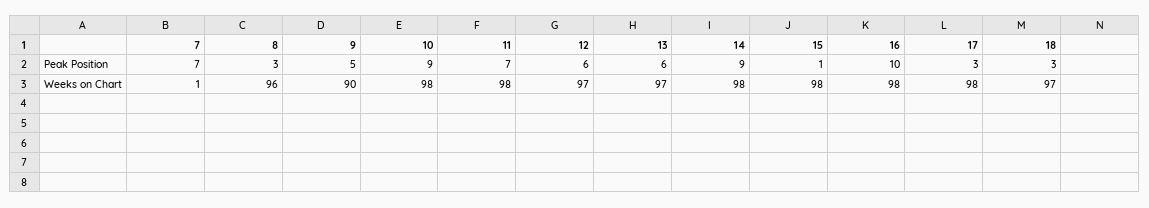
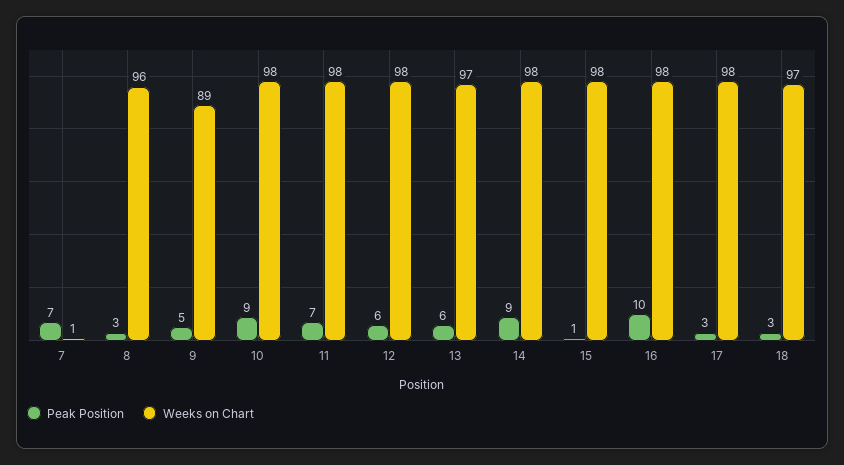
  {
    "Peak Position": {
      "7": 7,
      "8": 3,
      "9": 5,
      "10": 9,
      "11": 7,
      "12": 6,
      "13": 6,
      "14": 9,
      "15": 1,
      "16": 10,
      "17": 3,
      "18": 3
    },
    "Weeks on Chart": {
      "7": 1,
      "8": 96,
-     "9": 90,
+     "9": 89,
      "10": 98,
      "11": 98,
-     "12": 97,
+     "12": 98,
      "13": 97,
      "14": 98,
      "15": 98,
      "16": 98,
      "17": 98,
      "18": 97
    }
  }

